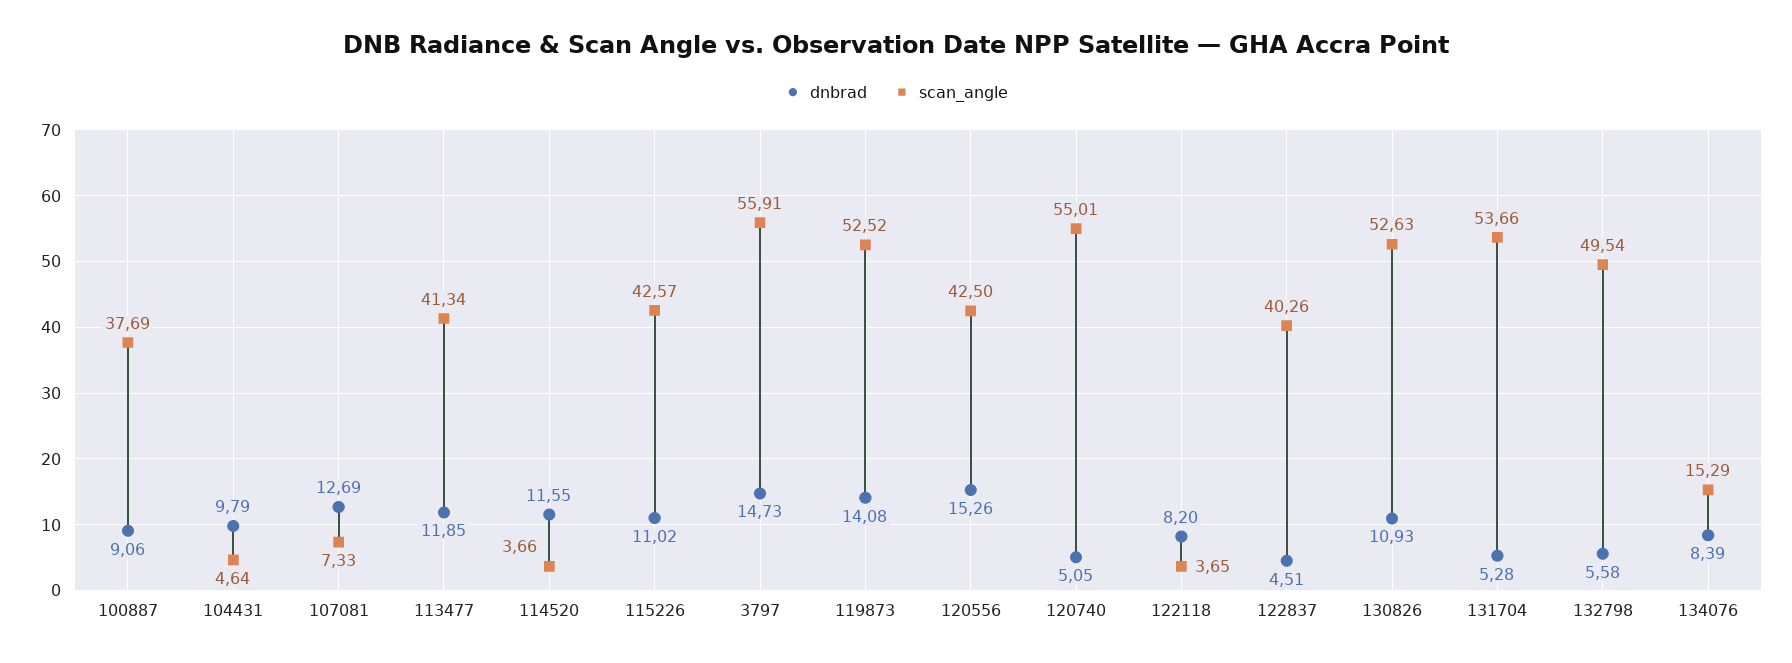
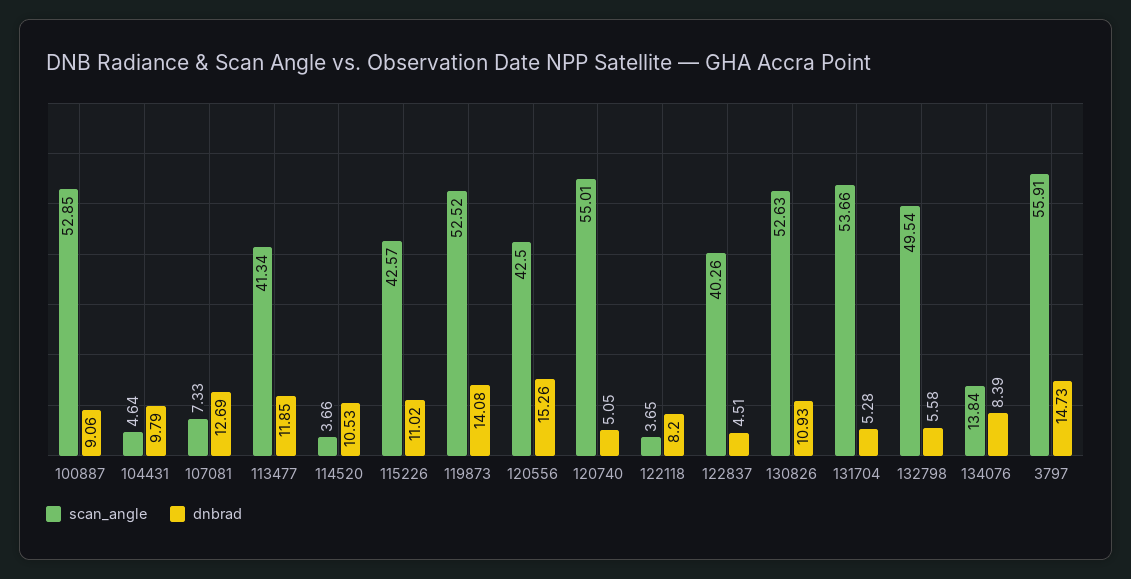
  {
    "dnbrad": {
      "100887": 9.06,
      "104431": 9.79,
      "107081": 12.69,
      "113477": 11.85,
-     "114520": 11.55,
+     "114520": 10.53,
      "115226": 11.02,
      "3797": 14.73,
      "119873": 14.08,
      "120556": 15.26,
      "120740": 5.05,
      "122118": 8.2,
      "122837": 4.51,
      "130826": 10.93,
      "131704": 5.28,
      "132798": 5.58,
      "134076": 8.39
    },
    "scan_angle": {
-     "100887": 37.69,
+     "100887": 52.85,
      "104431": 4.64,
      "107081": 7.33,
      "113477": 41.34,
      "114520": 3.66,
      "115226": 42.57,
      "3797": 55.91,
      "119873": 52.52,
      "120556": 42.5,
      "120740": 55.01,
      "122118": 3.65,
      "122837": 40.26,
      "130826": 52.63,
      "131704": 53.66,
      "132798": 49.54,
-     "134076": 15.29
+     "134076": 13.84
    }
  }

